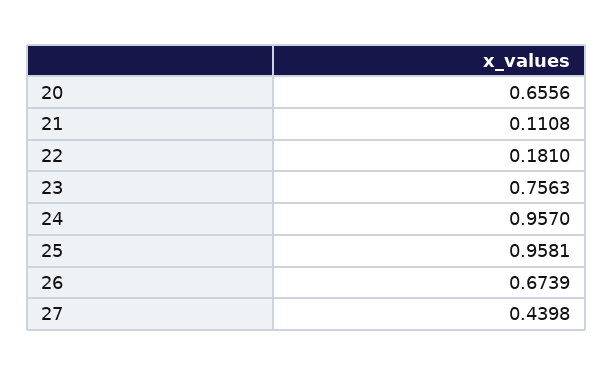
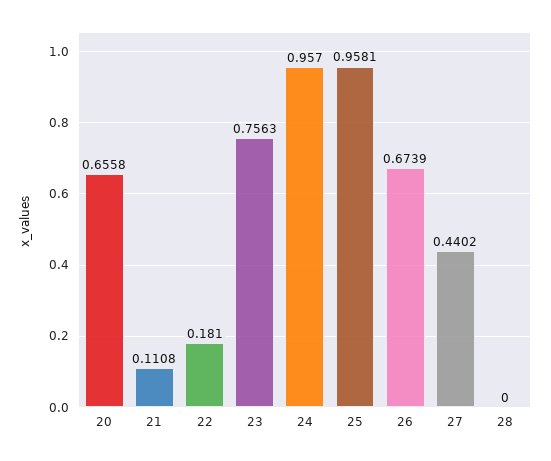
  {
-   "20": 0.6556,
+   "20": 0.6558,
    "21": 0.1108,
    "22": 0.181,
    "23": 0.7563,
    "24": 0.957,
    "25": 0.9581,
    "26": 0.6739,
-   "27": 0.4398
+   "27": 0.4402,
+   "28": 0
  }

